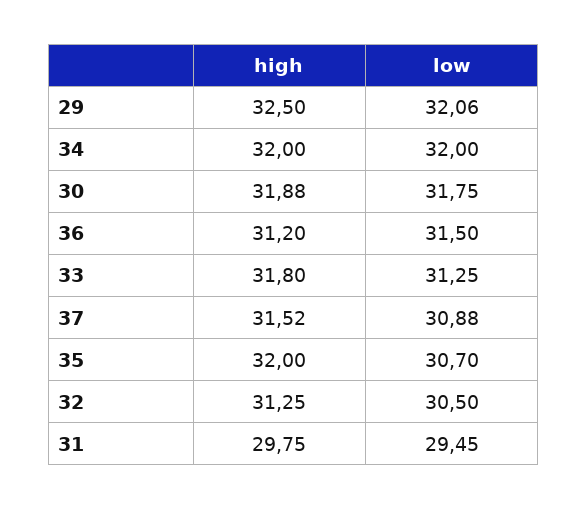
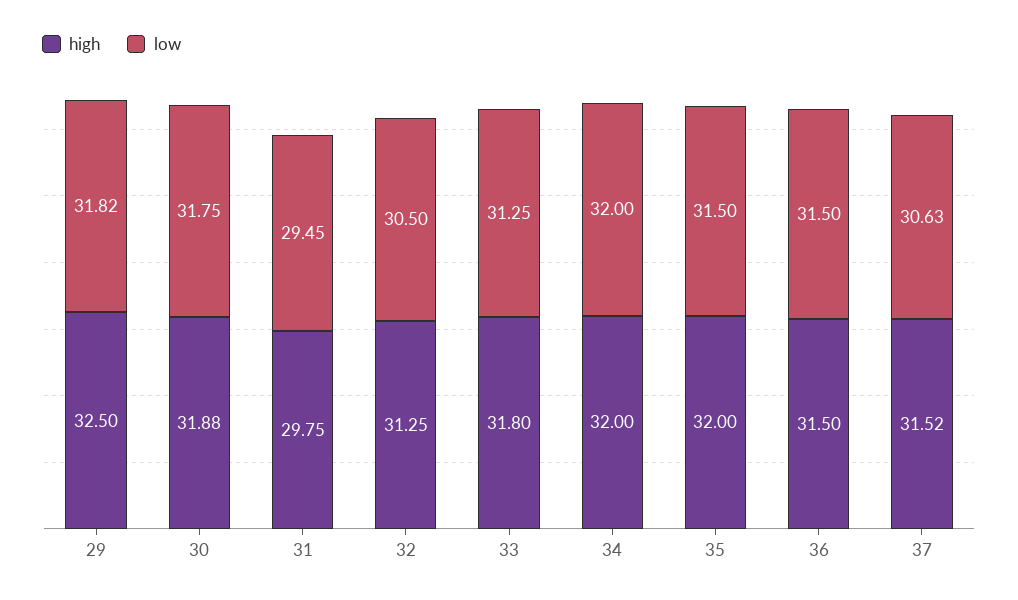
  {
    "high": {
      "29": 32.5,
      "34": 32,
      "30": 31.88,
-     "36": 31.2,
+     "36": 31.5,
      "33": 31.8,
      "37": 31.52,
      "35": 32,
      "32": 31.25,
      "31": 29.75
    },
    "low": {
-     "29": 32.06,
+     "29": 31.82,
      "34": 32,
      "30": 31.75,
      "36": 31.5,
      "33": 31.25,
-     "37": 30.88,
+     "37": 30.63,
-     "35": 30.7,
+     "35": 31.5,
      "32": 30.5,
      "31": 29.45
    }
  }

